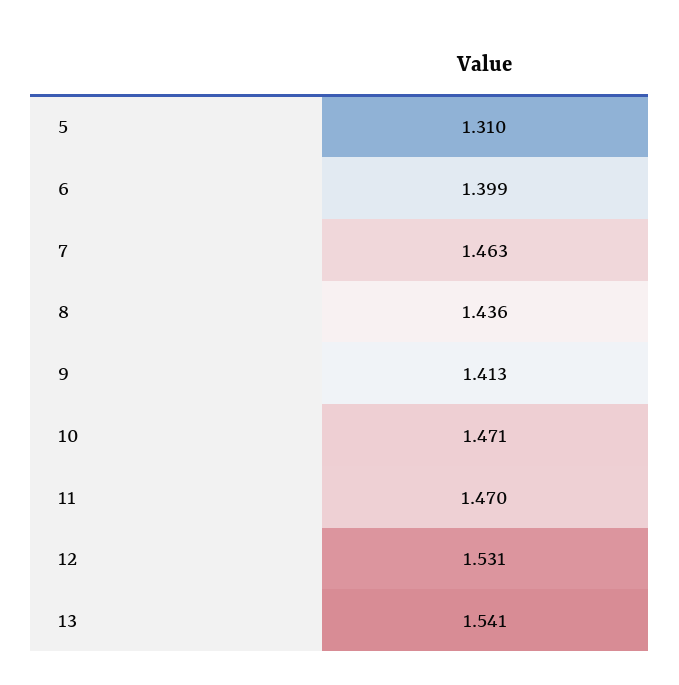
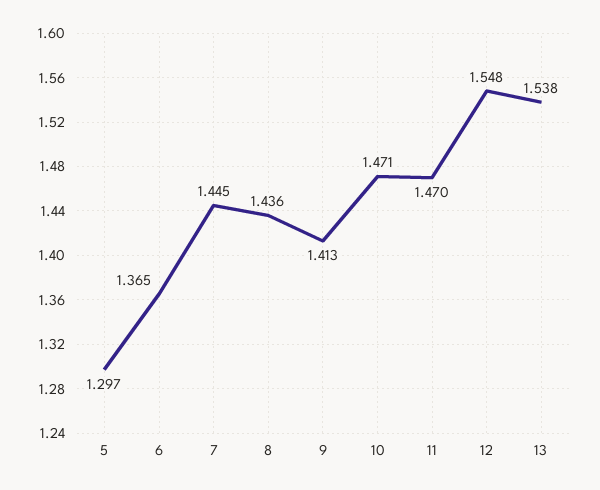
  {
-   "5": 1.31,
+   "5": 1.297,
-   "6": 1.399,
+   "6": 1.365,
-   "7": 1.463,
+   "7": 1.445,
    "8": 1.436,
    "9": 1.413,
    "10": 1.471,
    "11": 1.47,
-   "12": 1.531,
+   "12": 1.548,
-   "13": 1.541
+   "13": 1.538
  }

